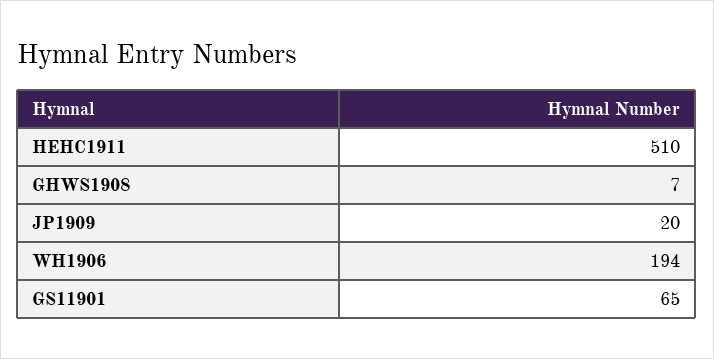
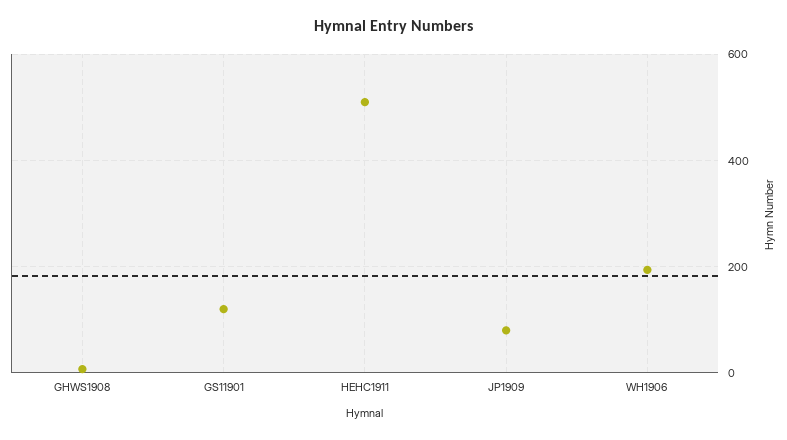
  {
    "HEHC1911": 510,
    "GHWS1908": 7,
-   "JP1909": 20,
+   "JP1909": 80,
    "WH1906": 194,
-   "GS11901": 65
+   "GS11901": 120
  }

